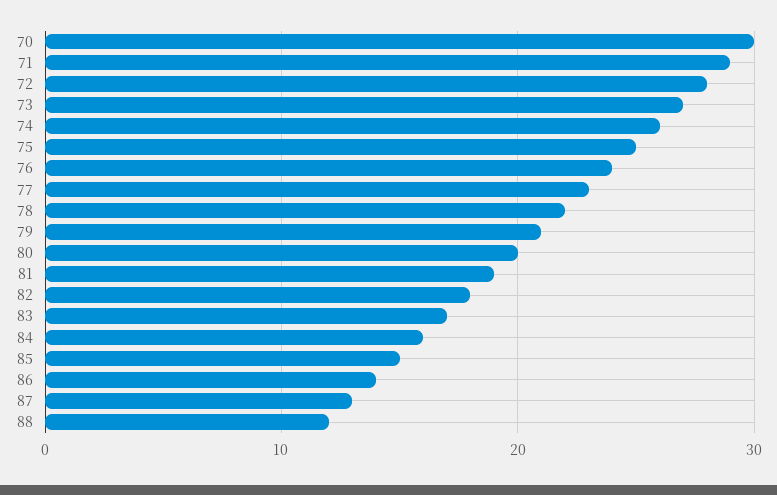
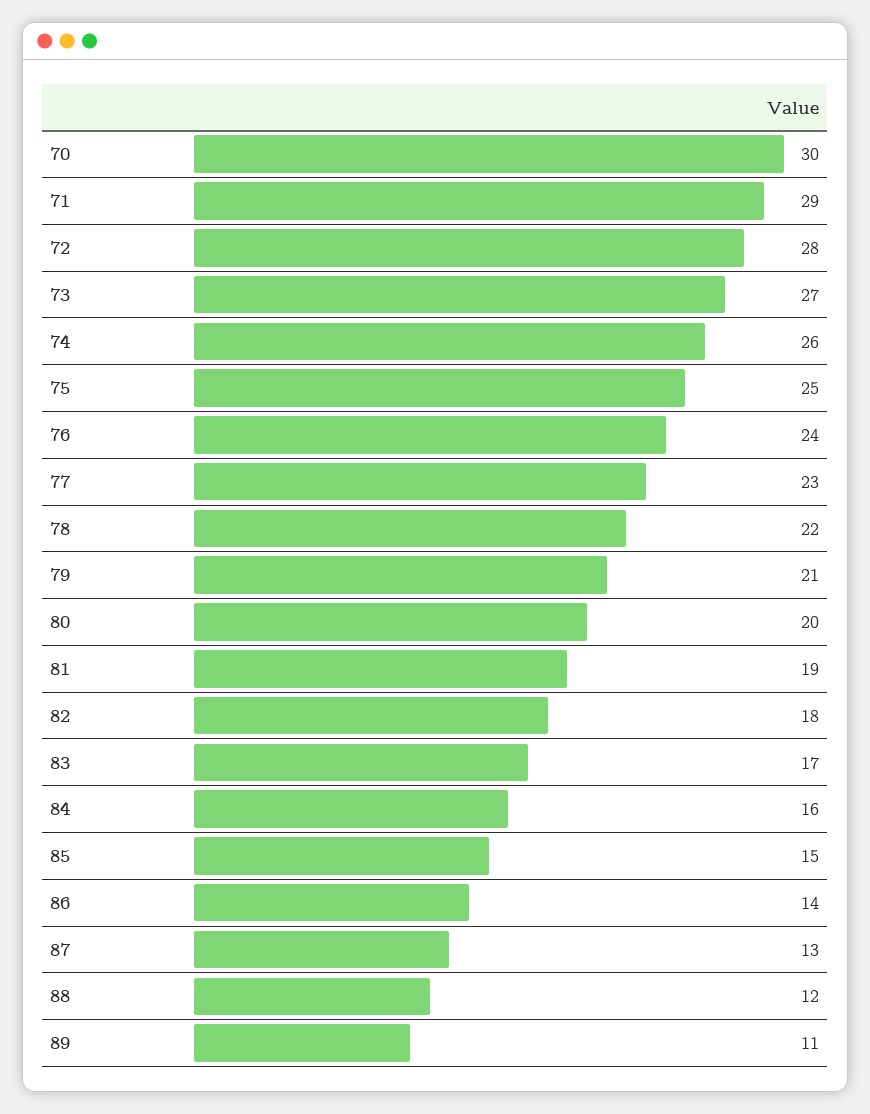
  {
    "70": 30,
    "71": 29,
    "72": 28,
    "73": 27,
    "74": 26,
    "75": 25,
    "76": 24,
    "77": 23,
    "78": 22,
    "79": 21,
    "80": 20,
    "81": 19,
    "82": 18,
    "83": 17,
    "84": 16,
    "85": 15,
    "86": 14,
    "87": 13,
-   "88": 12
+   "88": 12,
+   "89": 11
  }

